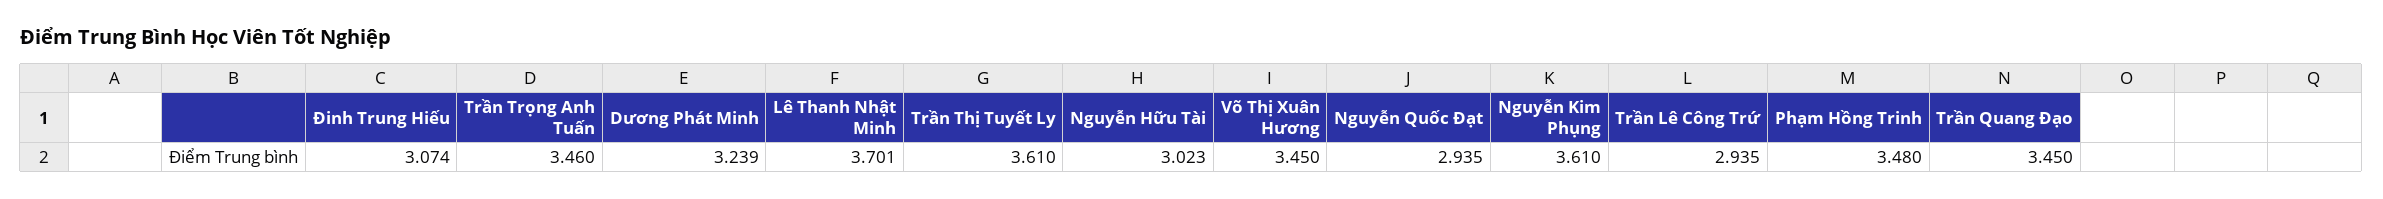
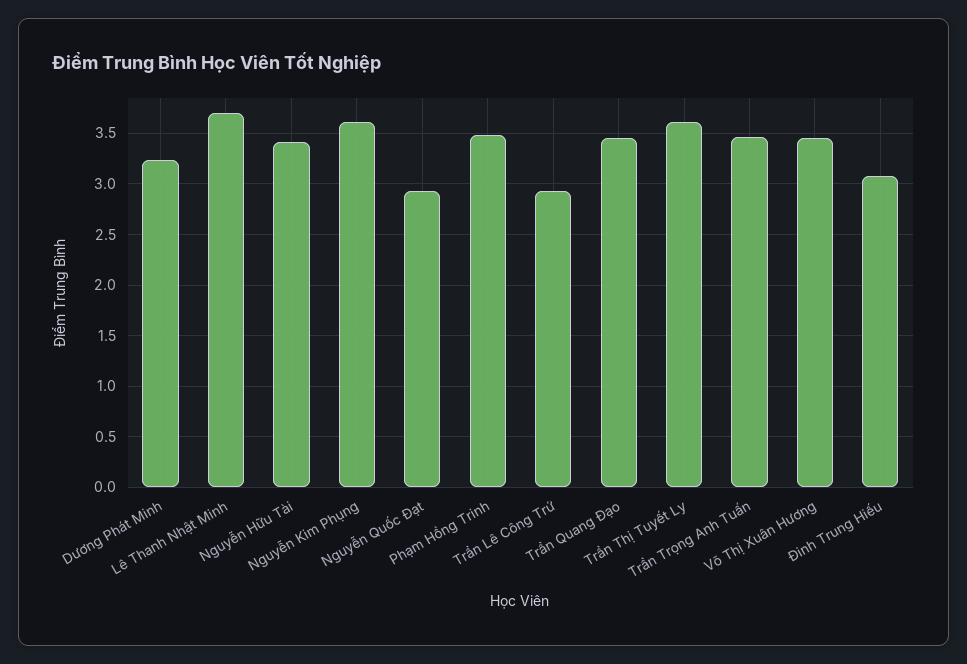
  {
    "Đinh Trung Hiếu": 3.074,
    "Trần Trọng Anh Tuấn": 3.46,
    "Dương Phát Minh": 3.239,
    "Lê Thanh Nhật Minh": 3.701,
    "Trần Thị Tuyết Ly": 3.61,
-   "Nguyễn Hữu Tài": 3.023,
+   "Nguyễn Hữu Tài": 3.4,
    "Võ Thị Xuân Hương": 3.45,
    "Nguyễn Quốc Đạt": 2.935,
    "Nguyễn Kim Phụng": 3.61,
    "Trần Lê Công Trứ": 2.935,
    "Phạm Hồng Trinh": 3.48,
    "Trần Quang Đạo": 3.45
  }

